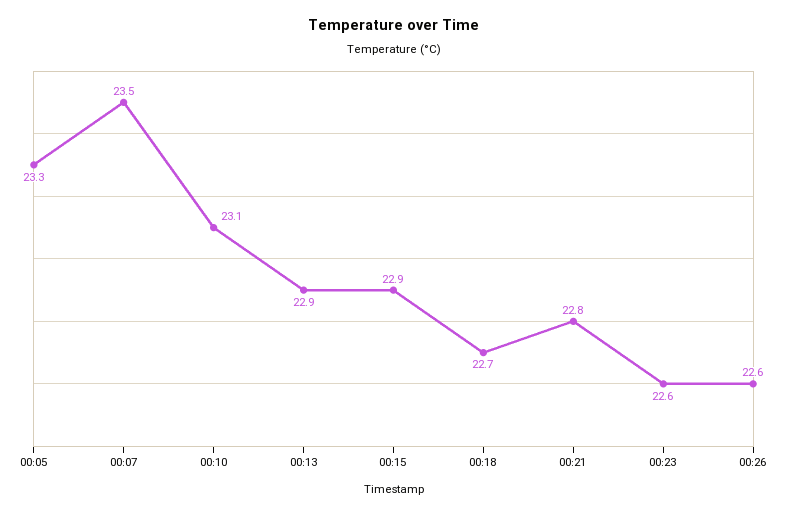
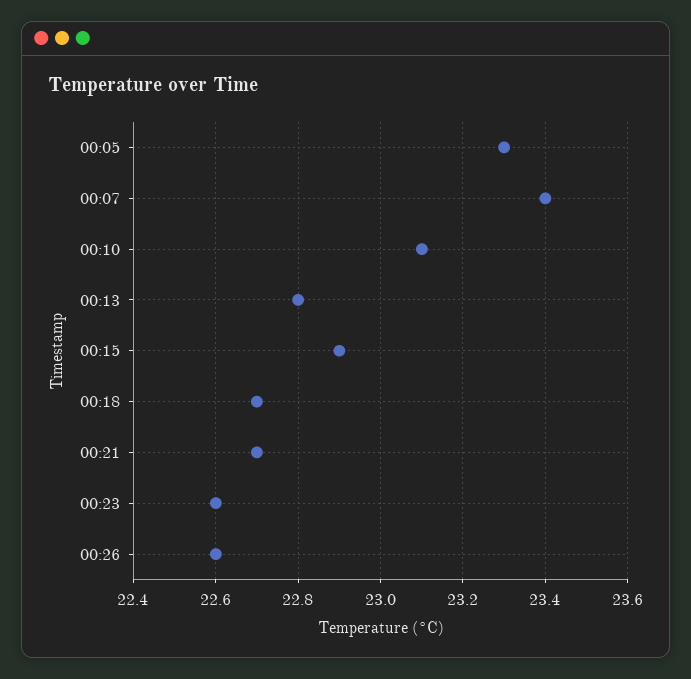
  {
    "00:05": 23.3,
-   "00:07": 23.5,
+   "00:07": 23.4,
    "00:10": 23.1,
-   "00:13": 22.9,
+   "00:13": 22.8,
    "00:15": 22.9,
    "00:18": 22.7,
-   "00:21": 22.8,
+   "00:21": 22.7,
    "00:23": 22.6,
    "00:26": 22.6
  }

